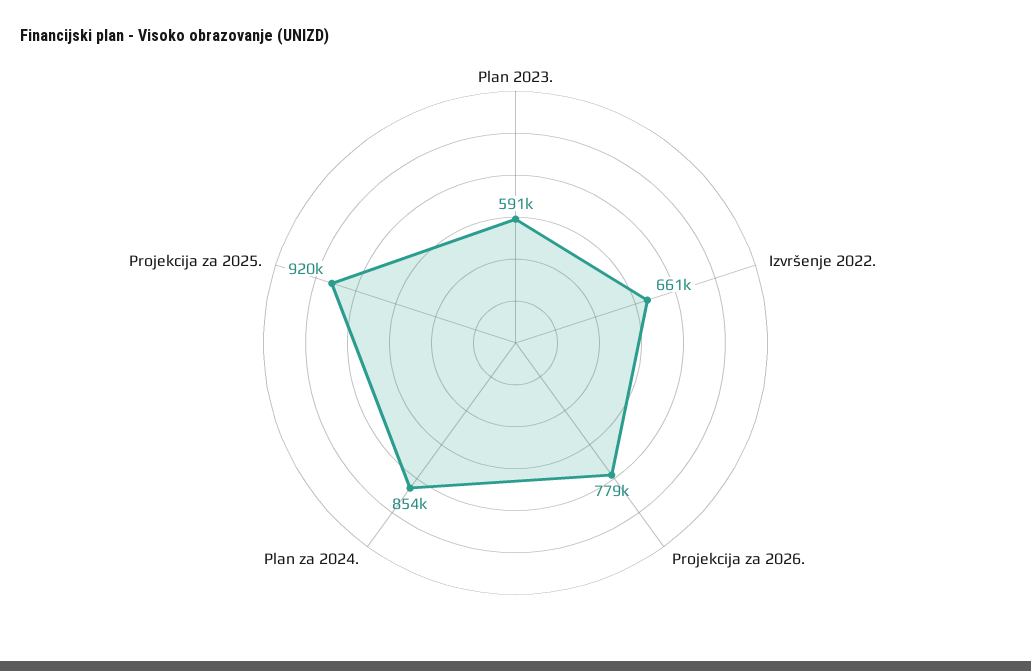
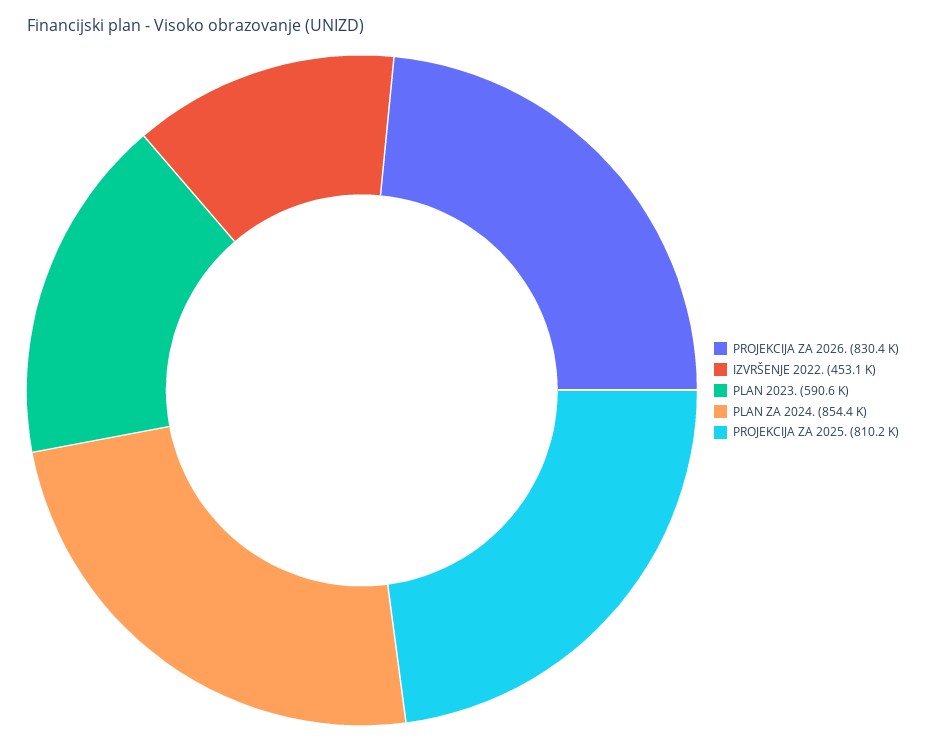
  {
    "Plan 2023.": 590600,
-   "Izvršenje 2022.": 661000,
+   "Izvršenje 2022.": 453100,
-   "Projekcija za 2026.": 779000,
+   "Projekcija za 2026.": 830400,
    "Plan za 2024.": 854400,
-   "Projekcija za 2025.": 920000
+   "Projekcija za 2025.": 810200
  }

